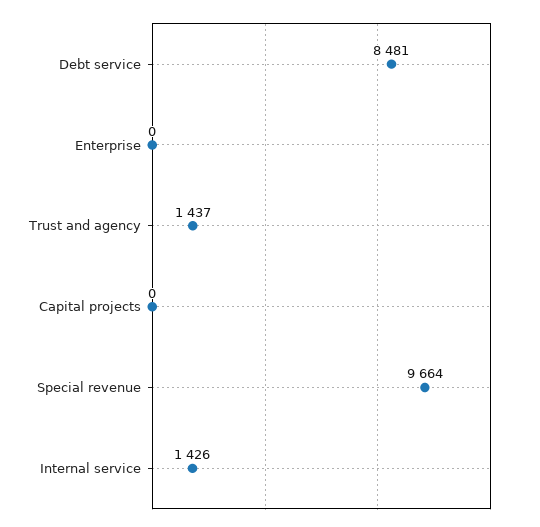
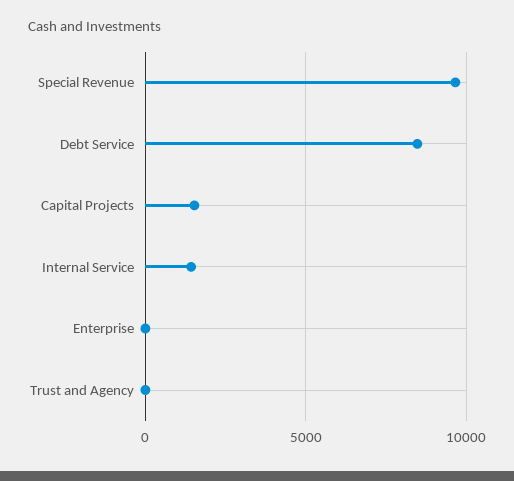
  {
    "Debt service": 8481,
    "Enterprise": 0,
-   "Trust and agency": 1437,
+   "Trust and agency": 0,
-   "Capital projects": 0,
+   "Capital projects": 1500,
    "Special revenue": 9664,
    "Internal service": 1426
  }

